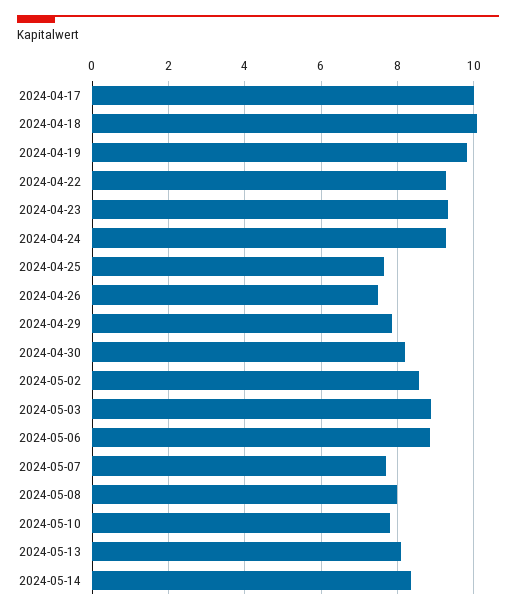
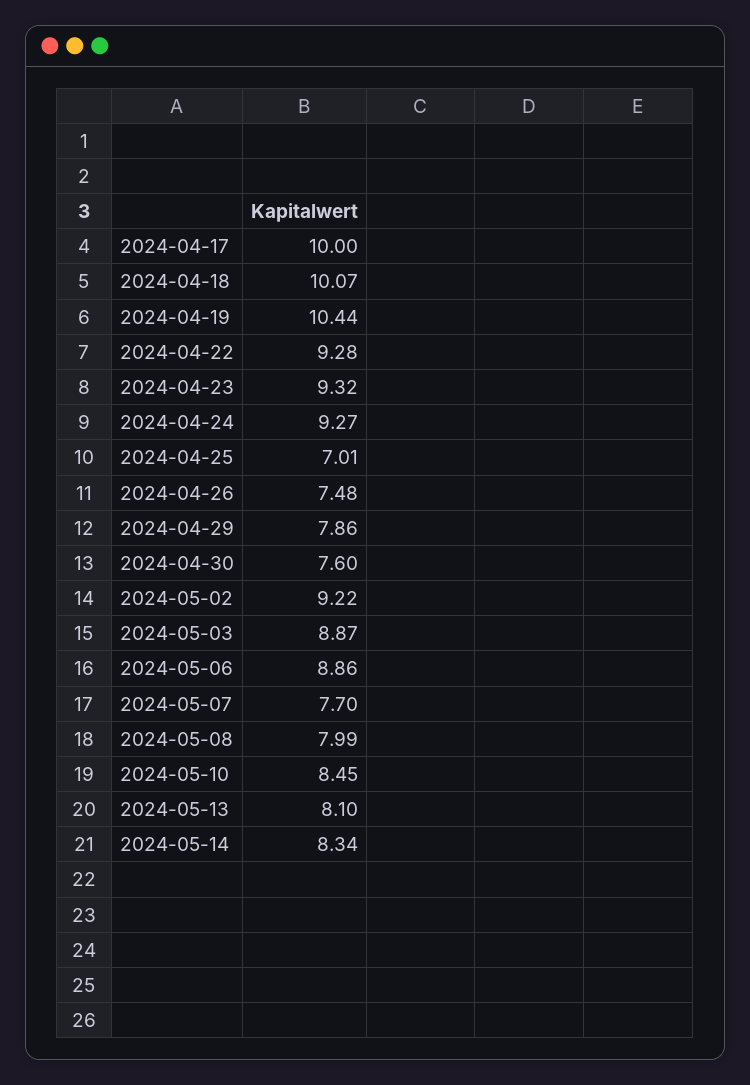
  {
    "2024-04-17": 10,
    "2024-04-18": 10.07,
-   "2024-04-19": 9.8,
+   "2024-04-19": 10.44,
    "2024-04-22": 9.28,
    "2024-04-23": 9.32,
    "2024-04-24": 9.27,
-   "2024-04-25": 7.6,
+   "2024-04-25": 7.01,
    "2024-04-26": 7.48,
    "2024-04-29": 7.86,
-   "2024-04-30": 8.2,
+   "2024-04-30": 7.6,
-   "2024-05-02": 8.6,
+   "2024-05-02": 9.22,
    "2024-05-03": 8.87,
    "2024-05-06": 8.86,
    "2024-05-07": 7.7,
    "2024-05-08": 7.99,
-   "2024-05-10": 7.8,
+   "2024-05-10": 8.45,
    "2024-05-13": 8.1,
    "2024-05-14": 8.34
  }

